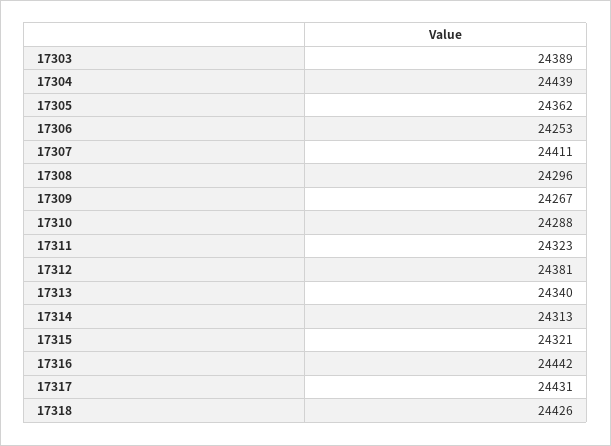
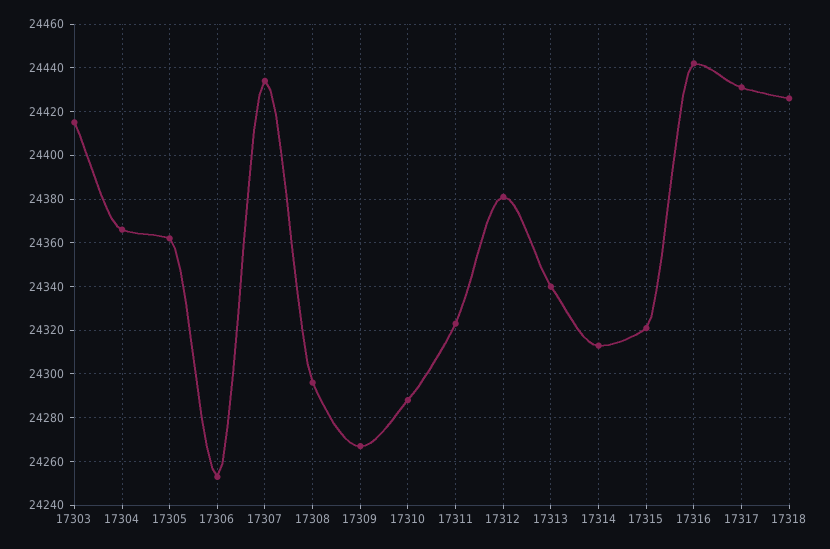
  {
-   "17303": 24389,
+   "17303": 24415,
-   "17304": 24439,
+   "17304": 24365,
    "17305": 24362,
    "17306": 24253,
-   "17307": 24411,
+   "17307": 24435,
    "17308": 24296,
    "17309": 24267,
    "17310": 24288,
    "17311": 24323,
    "17312": 24381,
    "17313": 24340,
    "17314": 24313,
    "17315": 24321,
    "17316": 24442,
    "17317": 24431,
    "17318": 24426
  }

